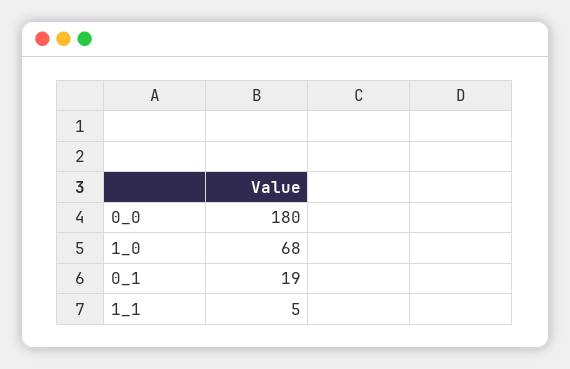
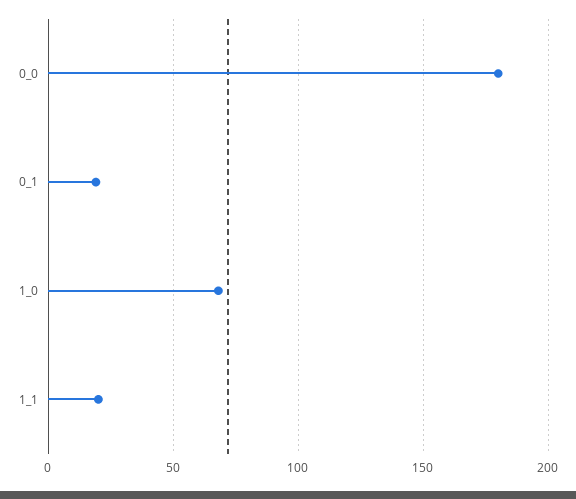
  {
    "0_0": 180,
    "1_0": 68,
    "0_1": 19,
-   "1_1": 5
+   "1_1": 20
  }

